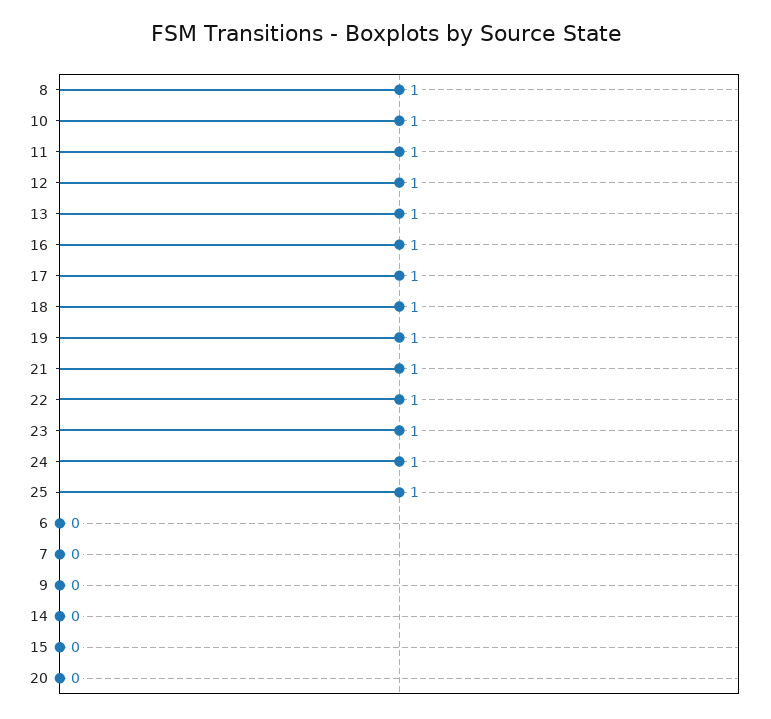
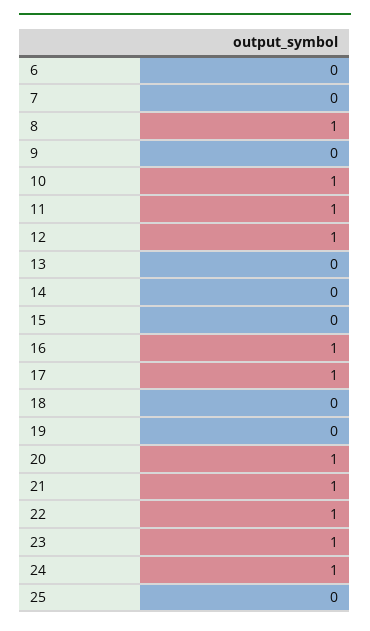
  {
    "8": 1,
    "10": 1,
    "11": 1,
    "12": 1,
-   "13": 1,
+   "13": 0,
    "16": 1,
    "17": 1,
-   "18": 1,
+   "18": 0,
-   "19": 1,
+   "19": 0,
    "21": 1,
    "22": 1,
    "23": 1,
    "24": 1,
-   "25": 1,
+   "25": 0,
    "6": 0,
    "7": 0,
    "9": 0,
    "14": 0,
    "15": 0,
-   "20": 0
+   "20": 1
  }

